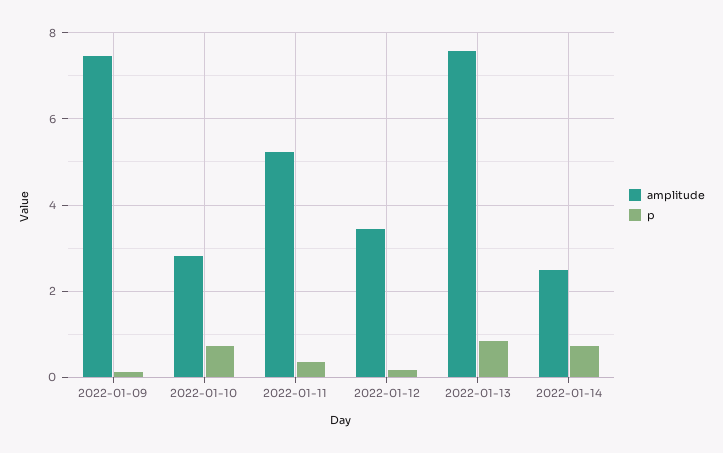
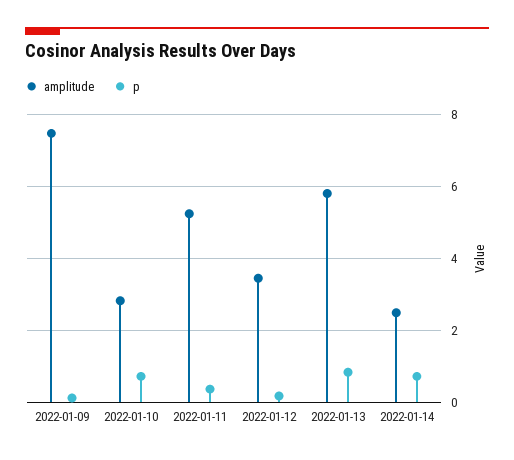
  {
    "amplitude": {
      "2022-01-09": 7.4,
      "2022-01-10": 2.8,
      "2022-01-11": 5.2,
      "2022-01-12": 3.4,
-     "2022-01-13": 7.6,
+     "2022-01-13": 5.8,
      "2022-01-14": 2.4
    },
    "p": {
      "2022-01-09": 0.2,
      "2022-01-10": 0.8,
      "2022-01-11": 0.4,
      "2022-01-12": 0.2,
      "2022-01-13": 0.8,
      "2022-01-14": 0.8
    }
  }

